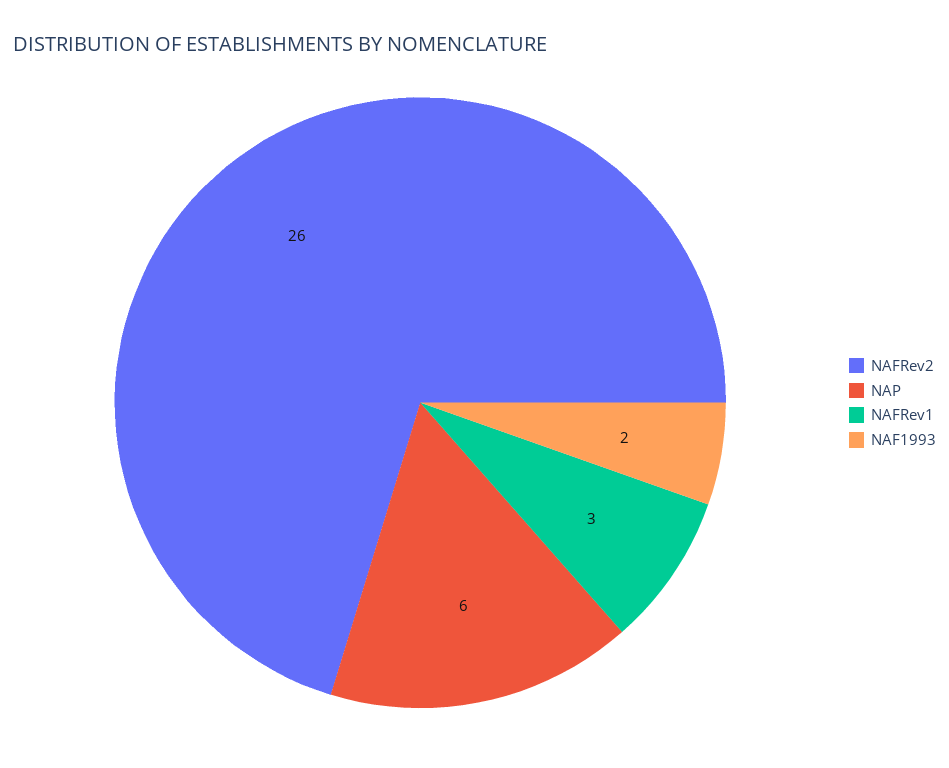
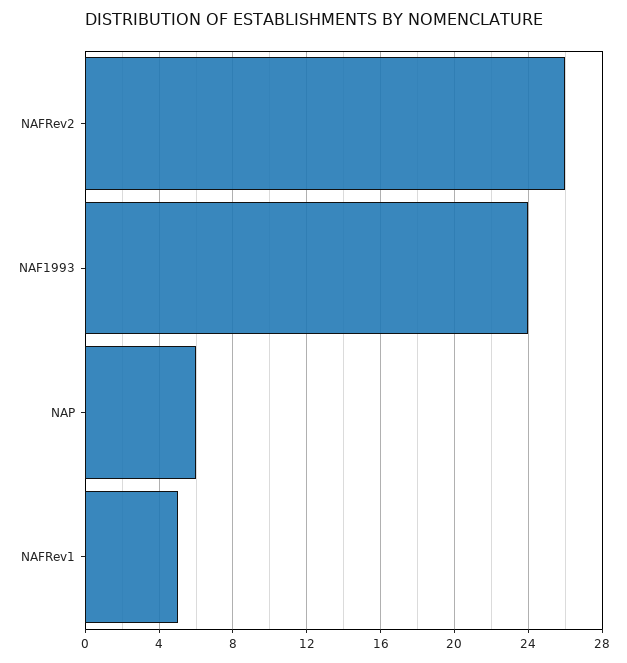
  {
    "NAFRev2": 26,
    "NAP": 6,
-   "NAFRev1": 3,
+   "NAFRev1": 5,
-   "NAF1993": 2
+   "NAF1993": 24
  }

